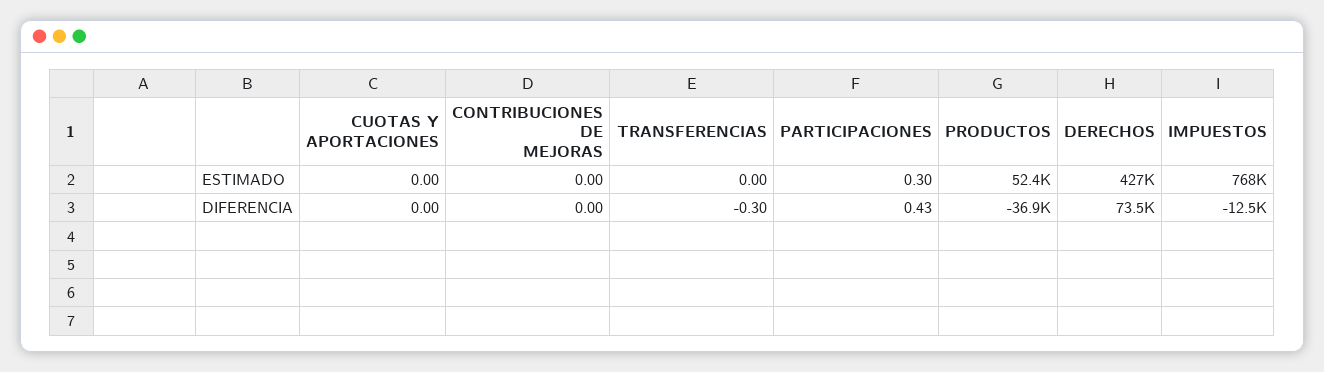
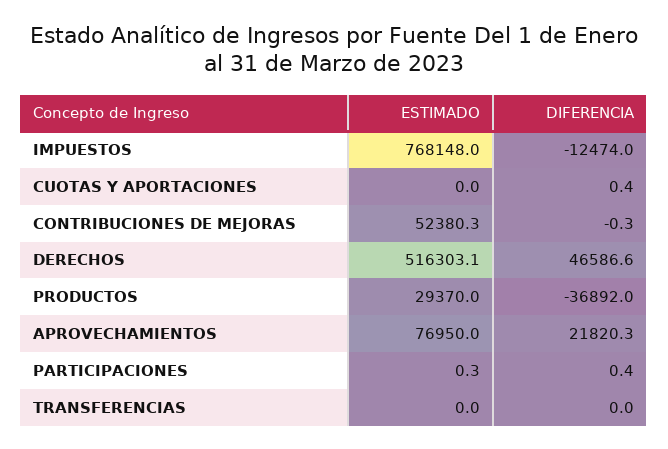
  {
    "CUOTAS Y APORTACIONES": {
      "ESTIMADO": 0,
-     "DIFERENCIA": 0
+     "DIFERENCIA": 0.4
    },
    "CONTRIBUCIONES DE MEJORAS": {
-     "ESTIMADO": 0,
+     "ESTIMADO": 52380.3,
-     "DIFERENCIA": 0
+     "DIFERENCIA": -0.3
    },
    "TRANSFERENCIAS": {
      "ESTIMADO": 0,
-     "DIFERENCIA": -0.3
+     "DIFERENCIA": 0
    },
    "PARTICIPACIONES": {
      "ESTIMADO": 0.3,
      "DIFERENCIA": 0.43
    },
    "PRODUCTOS": {
-     "ESTIMADO": 52400,
+     "ESTIMADO": 29370,
      "DIFERENCIA": -36892
    },
    "DERECHOS": {
-     "ESTIMADO": 427000,
+     "ESTIMADO": 516303.1,
-     "DIFERENCIA": 73500
+     "DIFERENCIA": 46586.6
    },
    "IMPUESTOS": {
      "ESTIMADO": 768148,
      "DIFERENCIA": -12474
-   }
+   },
+   "APROVECHAMIENTOS": {
+     "ESTIMADO": 76950,
+     "DIFERENCIA": 21820.3
+   }
  }

